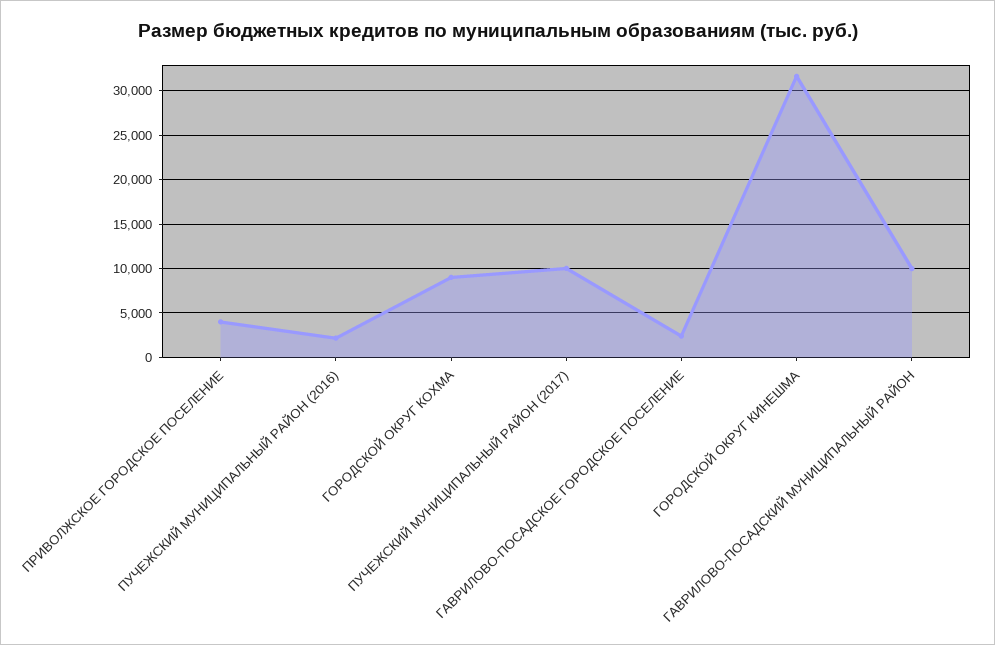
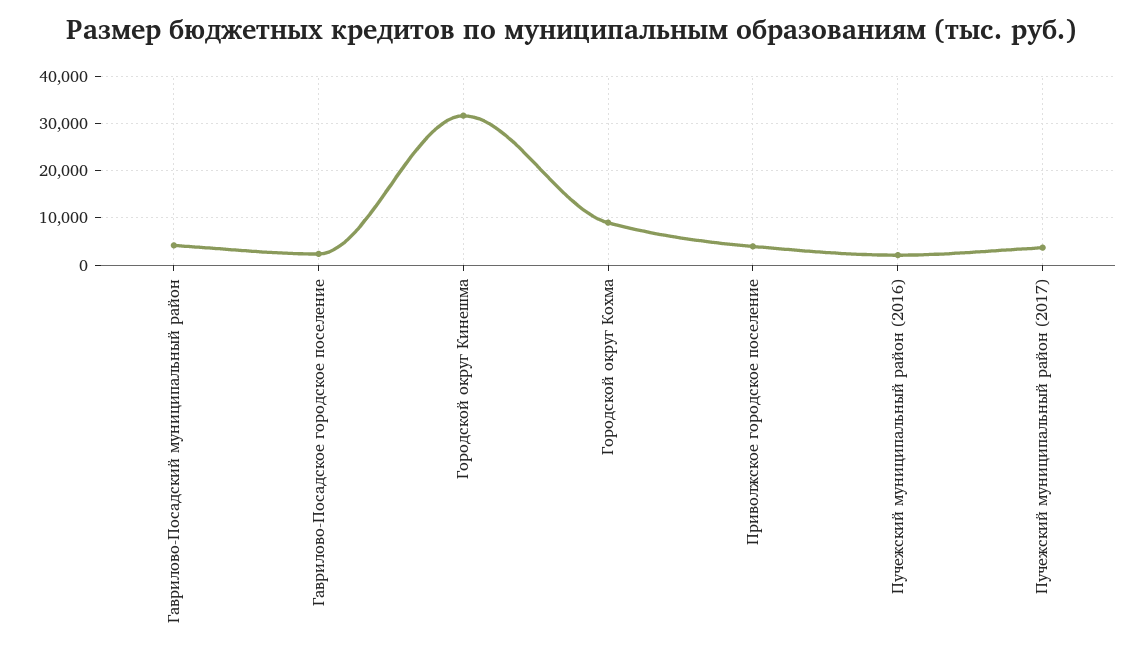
  {
    "ПРИВОЛЖСКОЕ ГОРОДСКОЕ ПОСЕЛЕНИЕ": 4000,
    "ПУЧЕЖСКИЙ МУНИЦИПАЛЬНЫЙ РАЙОН (2016)": 2000,
    "ГОРОДСКОЙ ОКРУГ КОХМА": 9000,
-   "ПУЧЕЖСКИЙ МУНИЦИПАЛЬНЫЙ РАЙОН (2017)": 10000,
+   "ПУЧЕЖСКИЙ МУНИЦИПАЛЬНЫЙ РАЙОН (2017)": 4000,
    "ГАВРИЛОВО-ПОСАДСКОЕ ГОРОДСКОЕ ПОСЕЛЕНИЕ": 2000,
    "ГОРОДСКОЙ ОКРУГ КИНЕШМА": 32000,
-   "ГАВРИЛОВО-ПОСАДСКИЙ МУНИЦИПАЛЬНЫЙ РАЙОН": 10000
+   "ГАВРИЛОВО-ПОСАДСКИЙ МУНИЦИПАЛЬНЫЙ РАЙОН": 4000
  }

